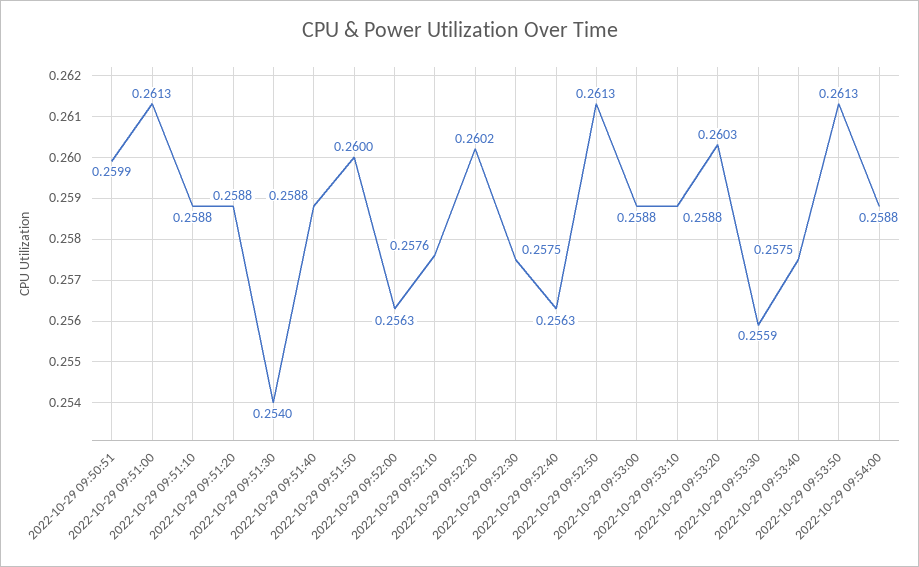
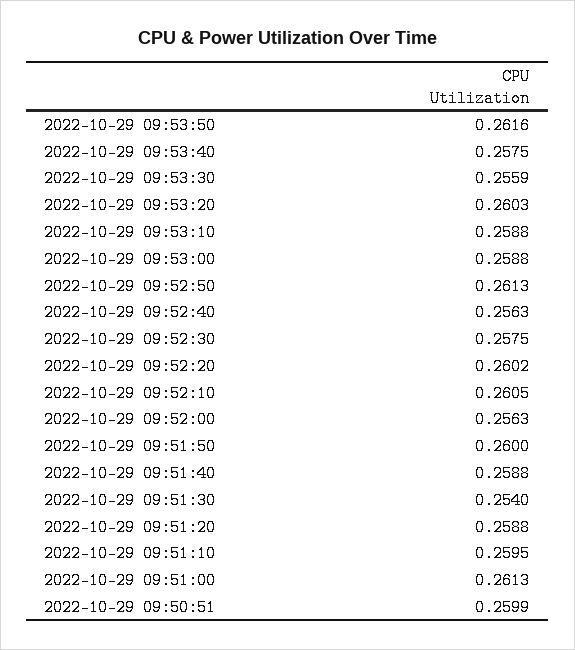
  {
    "2022-10-29 09:50:51": 0.2599,
    "2022-10-29 09:51:00": 0.2613,
-   "2022-10-29 09:51:10": 0.2588,
+   "2022-10-29 09:51:10": 0.2595,
    "2022-10-29 09:51:20": 0.2588,
    "2022-10-29 09:51:30": 0.254,
    "2022-10-29 09:51:40": 0.2588,
    "2022-10-29 09:51:50": 0.26,
    "2022-10-29 09:52:00": 0.2563,
-   "2022-10-29 09:52:10": 0.2576,
+   "2022-10-29 09:52:10": 0.2605,
    "2022-10-29 09:52:20": 0.2602,
    "2022-10-29 09:52:30": 0.2575,
    "2022-10-29 09:52:40": 0.2563,
    "2022-10-29 09:52:50": 0.2613,
    "2022-10-29 09:53:00": 0.2588,
    "2022-10-29 09:53:10": 0.2588,
    "2022-10-29 09:53:20": 0.2603,
    "2022-10-29 09:53:30": 0.2559,
    "2022-10-29 09:53:40": 0.2575,
-   "2022-10-29 09:53:50": 0.2613,
+   "2022-10-29 09:53:50": 0.2616
-   "2022-10-29 09:54:00": 0.2588
  }

